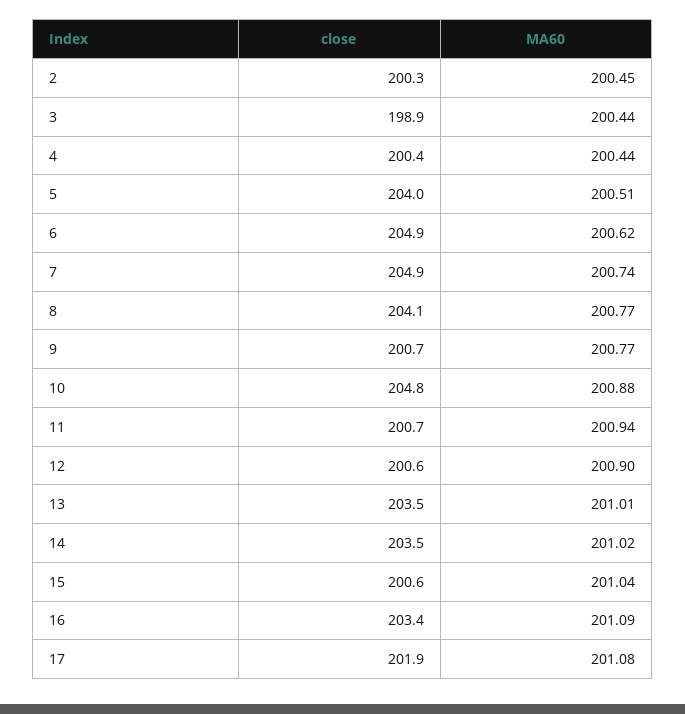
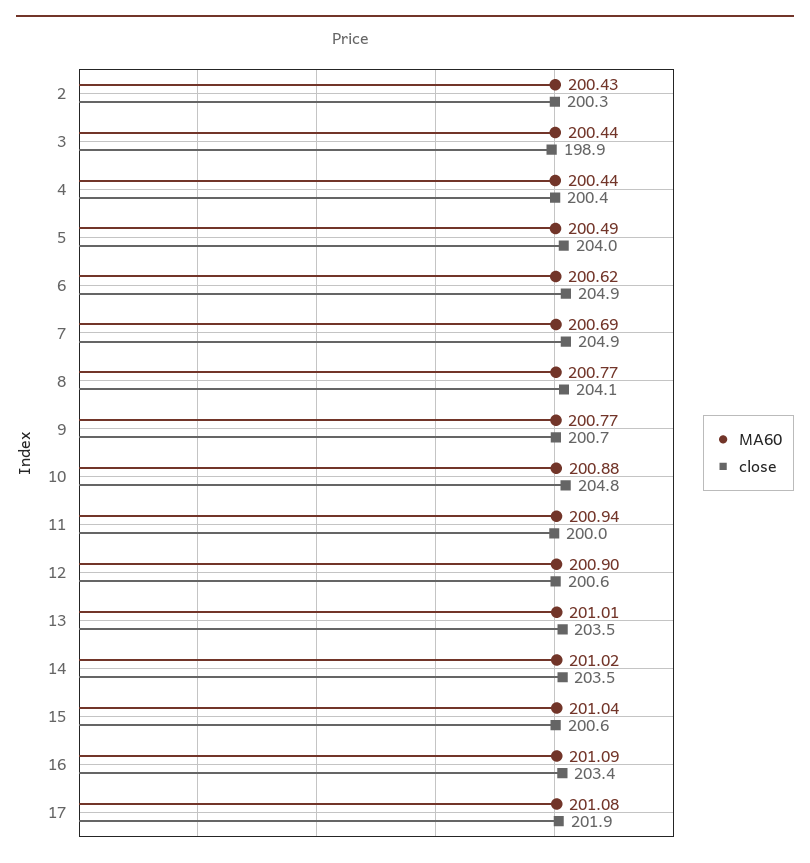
  {
    "close": {
      "2": 200.3,
      "3": 198.9,
      "4": 200.4,
      "5": 204,
      "6": 204.9,
      "7": 204.9,
      "8": 204.1,
      "9": 200.7,
      "10": 204.8,
-     "11": 200.7,
+     "11": 200,
      "12": 200.6,
      "13": 203.5,
      "14": 203.5,
      "15": 200.6,
      "16": 203.4,
      "17": 201.9
    },
    "MA60": {
-     "2": 200.45,
+     "2": 200.43,
      "3": 200.44,
      "4": 200.44,
-     "5": 200.51,
+     "5": 200.49,
      "6": 200.62,
-     "7": 200.74,
+     "7": 200.69,
      "8": 200.77,
      "9": 200.77,
      "10": 200.88,
      "11": 200.94,
      "12": 200.9,
      "13": 201.01,
      "14": 201.02,
      "15": 201.04,
      "16": 201.09,
      "17": 201.08
    }
  }

